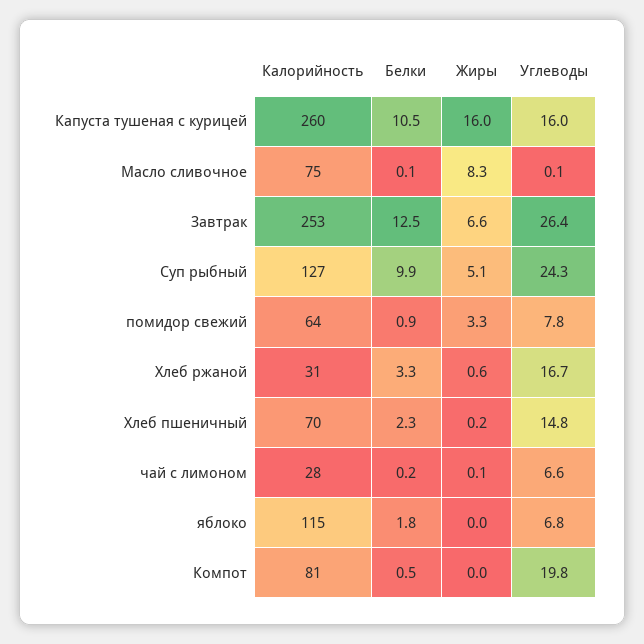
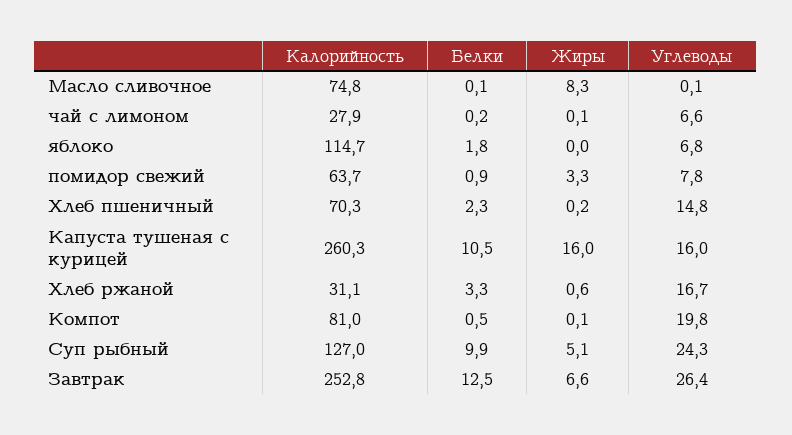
  {
    "Калорийность": {
      "Капуста тушеная с курицей": 260.3,
      "Масло сливочное": 74.8,
      "Завтрак": 252.8,
      "Суп рыбный": 127,
      "помидор свежий": 63.7,
      "Хлеб ржаной": 31.1,
      "Хлеб пшеничный": 70.3,
      "чай с лимоном": 27.9,
      "яблоко": 114.7,
      "Компот": 81
    },
    "Белки": {
      "Капуста тушеная с курицей": 10.5,
      "Масло сливочное": 0.1,
      "Завтрак": 12.5,
      "Суп рыбный": 9.9,
      "помидор свежий": 0.9,
      "Хлеб ржаной": 3.3,
      "Хлеб пшеничный": 2.3,
      "чай с лимоном": 0.2,
      "яблоко": 1.8,
      "Компот": 0.5
    },
    "Жиры": {
      "Капуста тушеная с курицей": 16,
      "Масло сливочное": 8.3,
      "Завтрак": 6.6,
      "Суп рыбный": 5.1,
      "помидор свежий": 3.3,
      "Хлеб ржаной": 0.6,
      "Хлеб пшеничный": 0.2,
      "чай с лимоном": 0.1,
      "яблоко": 0,
-     "Компот": 0
+     "Компот": 0.1
    },
    "Углеводы": {
      "Капуста тушеная с курицей": 16,
      "Масло сливочное": 0.1,
      "Завтрак": 26.4,
      "Суп рыбный": 24.3,
      "помидор свежий": 7.8,
      "Хлеб ржаной": 16.7,
      "Хлеб пшеничный": 14.8,
      "чай с лимоном": 6.6,
      "яблоко": 6.8,
      "Компот": 19.8
    }
  }

